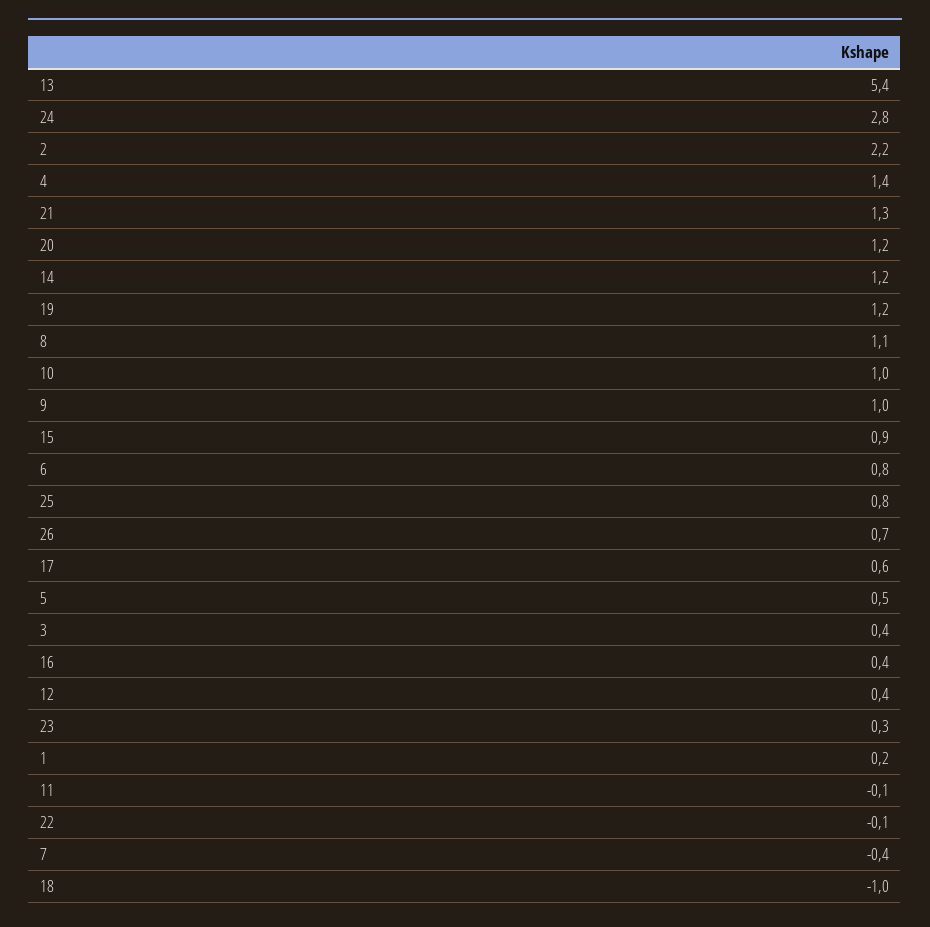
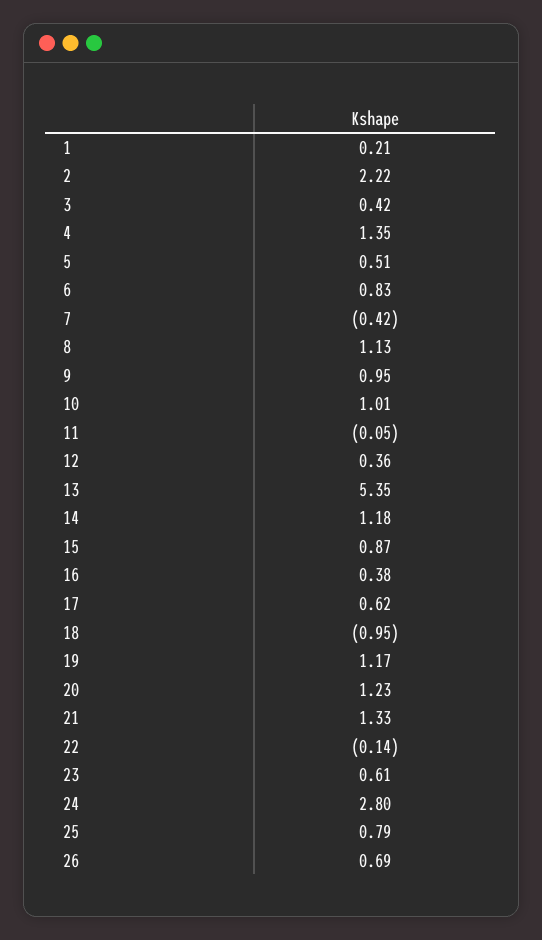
  {
    "13": 5.35,
    "24": 2.8,
    "2": 2.22,
    "4": 1.35,
    "21": 1.33,
    "20": 1.23,
    "14": 1.18,
    "19": 1.17,
    "8": 1.13,
    "10": 1.01,
    "9": 0.95,
    "15": 0.87,
    "6": 0.83,
    "25": 0.79,
    "26": 0.69,
    "17": 0.62,
    "5": 0.51,
    "3": 0.42,
    "16": 0.38,
    "12": 0.36,
-   "23": 0.3,
+   "23": 0.61,
    "1": 0.21,
    "11": -0.05,
    "22": -0.14,
    "7": -0.42,
    "18": -0.95
  }

